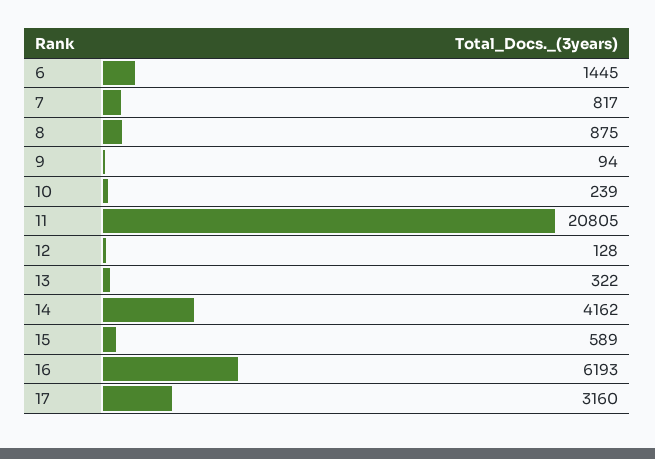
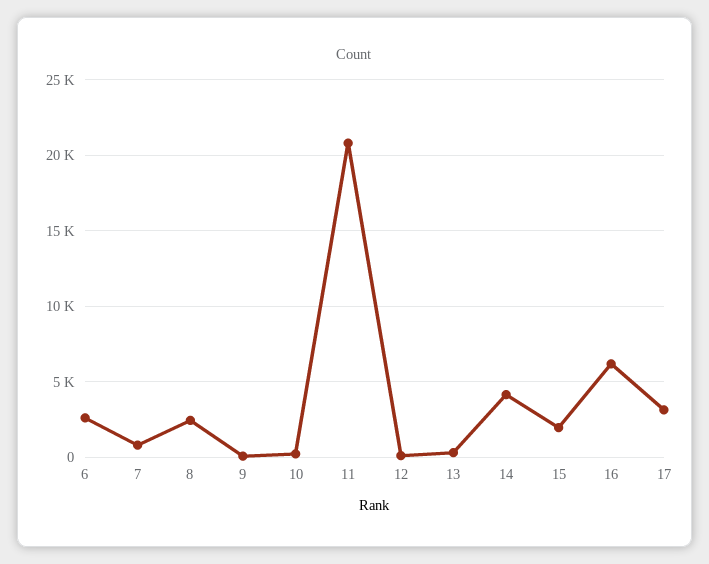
  {
-   "6": 1445,
+   "6": 2500,
    "7": 817,
-   "8": 875,
+   "8": 2500,
    "9": 94,
    "10": 239,
    "11": 20805,
    "12": 128,
    "13": 322,
    "14": 4162,
-   "15": 589,
+   "15": 2000,
    "16": 6193,
    "17": 3160
  }

